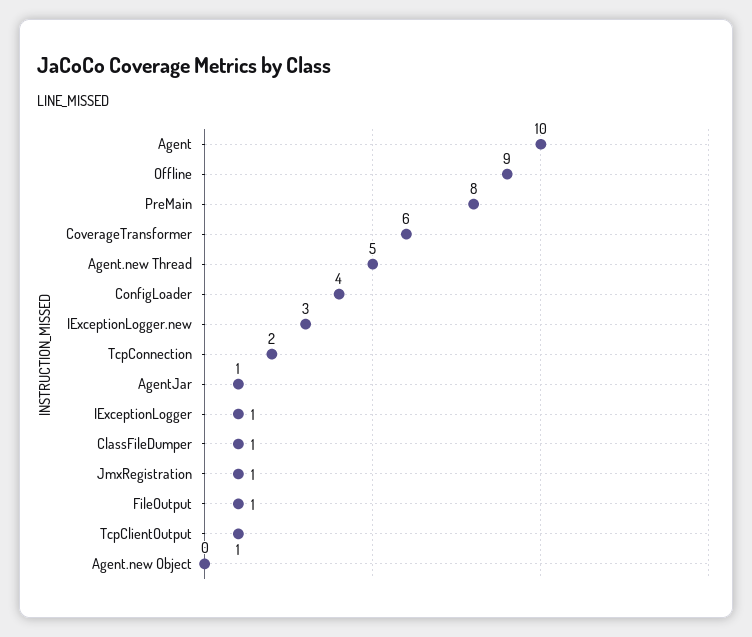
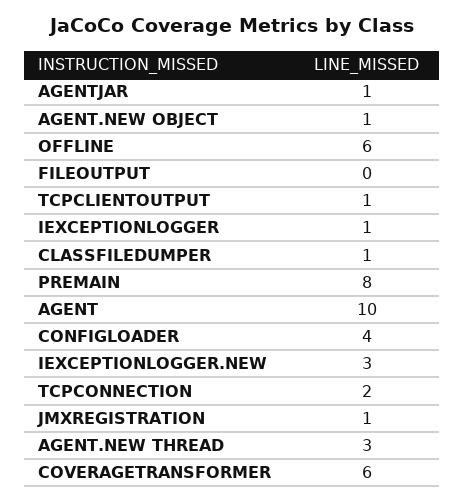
  {
    "Agent": 10,
-   "Offline": 9,
+   "Offline": 6,
    "PreMain": 8,
    "CoverageTransformer": 6,
-   "Agent.new Thread": 5,
+   "Agent.new Thread": 3,
    "ConfigLoader": 4,
    "IExceptionLogger.new": 3,
    "TcpConnection": 2,
    "AgentJar": 1,
    "IExceptionLogger": 1,
    "ClassFileDumper": 1,
    "JmxRegistration": 1,
-   "FileOutput": 1,
+   "FileOutput": 0,
    "TcpClientOutput": 1,
-   "Agent.new Object": 0
+   "Agent.new Object": 1
  }

